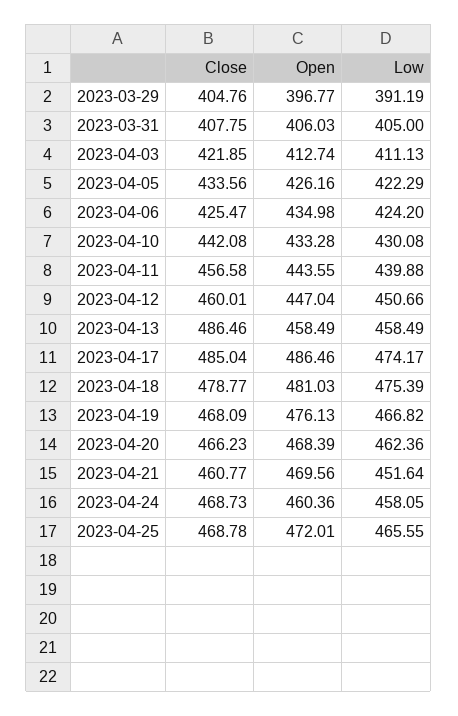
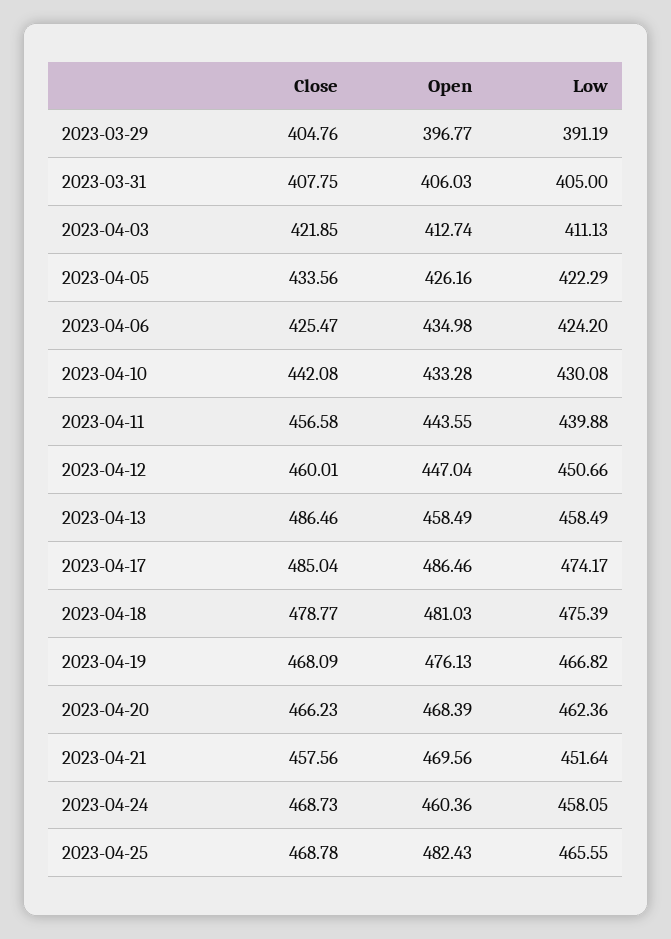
  {
    "Close": {
      "2023-03-29": 404.76,
      "2023-03-31": 407.75,
      "2023-04-03": 421.85,
      "2023-04-05": 433.56,
      "2023-04-06": 425.47,
      "2023-04-10": 442.08,
      "2023-04-11": 456.58,
      "2023-04-12": 460.01,
      "2023-04-13": 486.46,
      "2023-04-17": 485.04,
      "2023-04-18": 478.77,
      "2023-04-19": 468.09,
      "2023-04-20": 466.23,
-     "2023-04-21": 460.77,
+     "2023-04-21": 457.56,
      "2023-04-24": 468.73,
      "2023-04-25": 468.78
    },
    "Open": {
      "2023-03-29": 396.77,
      "2023-03-31": 406.03,
      "2023-04-03": 412.74,
      "2023-04-05": 426.16,
      "2023-04-06": 434.98,
      "2023-04-10": 433.28,
      "2023-04-11": 443.55,
      "2023-04-12": 447.04,
      "2023-04-13": 458.49,
      "2023-04-17": 486.46,
      "2023-04-18": 481.03,
      "2023-04-19": 476.13,
      "2023-04-20": 468.39,
      "2023-04-21": 469.56,
      "2023-04-24": 460.36,
-     "2023-04-25": 472.01
+     "2023-04-25": 482.43
    },
    "Low": {
      "2023-03-29": 391.19,
      "2023-03-31": 405,
      "2023-04-03": 411.13,
      "2023-04-05": 422.29,
      "2023-04-06": 424.2,
      "2023-04-10": 430.08,
      "2023-04-11": 439.88,
      "2023-04-12": 450.66,
      "2023-04-13": 458.49,
      "2023-04-17": 474.17,
      "2023-04-18": 475.39,
      "2023-04-19": 466.82,
      "2023-04-20": 462.36,
      "2023-04-21": 451.64,
      "2023-04-24": 458.05,
      "2023-04-25": 465.55
    }
  }

